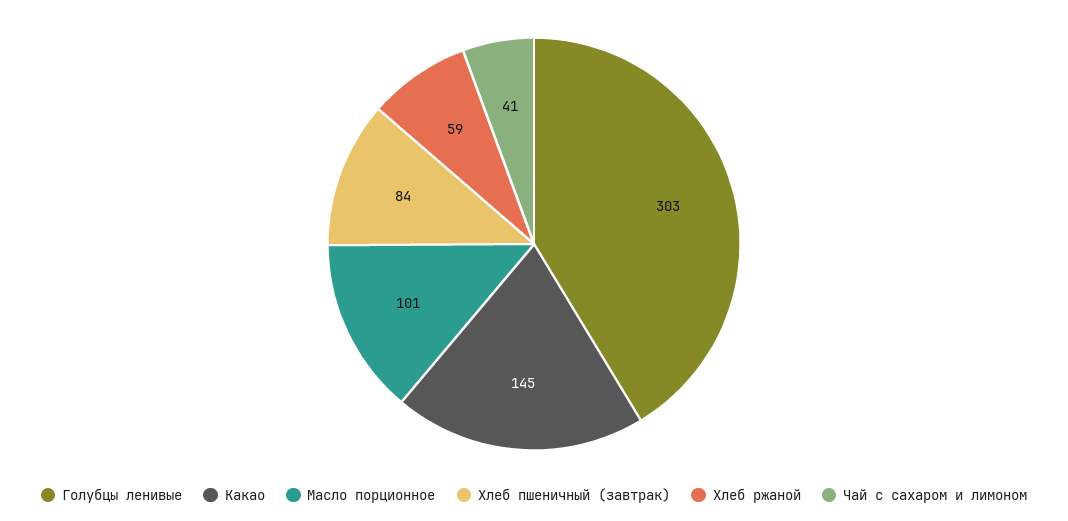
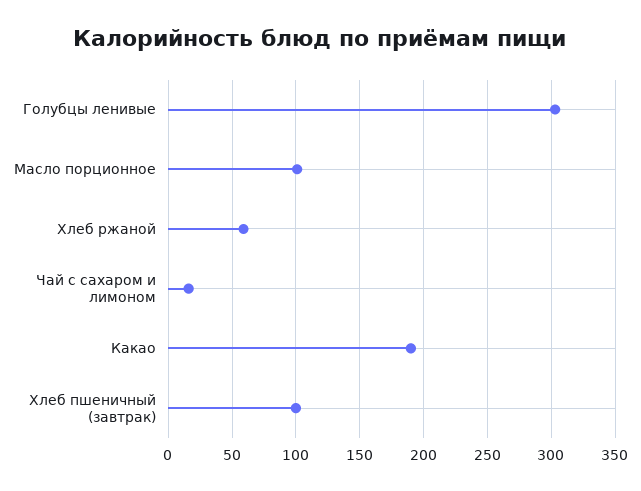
  {
    "Голубцы ленивые": 303,
-   "Какао": 145,
+   "Какао": 190,
    "Масло порционное": 101,
-   "Хлеб пшеничный (завтрак)": 84,
+   "Хлеб пшеничный (завтрак)": 100,
    "Хлеб ржаной": 59,
-   "Чай с сахаром и лимоном": 41
+   "Чай с сахаром и лимоном": 15
  }

